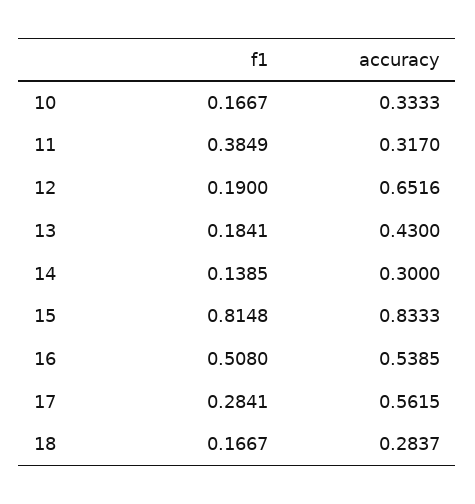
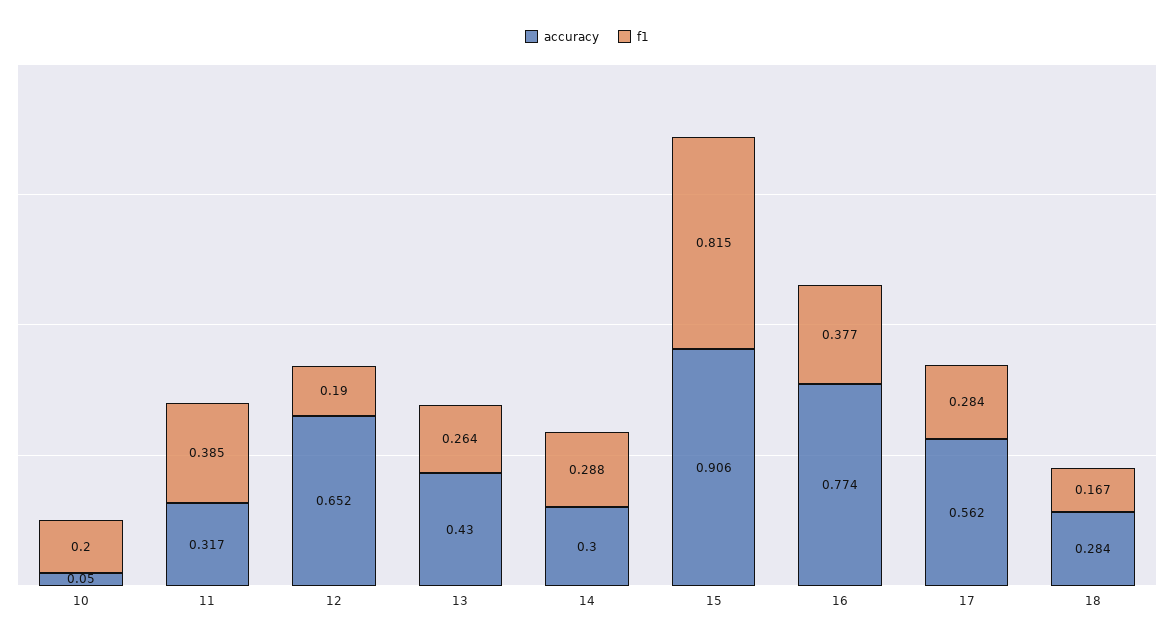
  {
    "f1": {
-     "10": 0.1667,
+     "10": 0.2,
      "11": 0.3849,
      "12": 0.19,
-     "13": 0.1841,
+     "13": 0.264,
-     "14": 0.1385,
+     "14": 0.288,
      "15": 0.8148,
-     "16": 0.508,
+     "16": 0.377,
      "17": 0.2841,
      "18": 0.1667
    },
    "accuracy": {
-     "10": 0.3333,
+     "10": 0.05,
      "11": 0.317,
      "12": 0.6516,
      "13": 0.43,
      "14": 0.3,
-     "15": 0.8333,
+     "15": 0.906,
-     "16": 0.5385,
+     "16": 0.774,
      "17": 0.5615,
      "18": 0.2837
    }
  }

